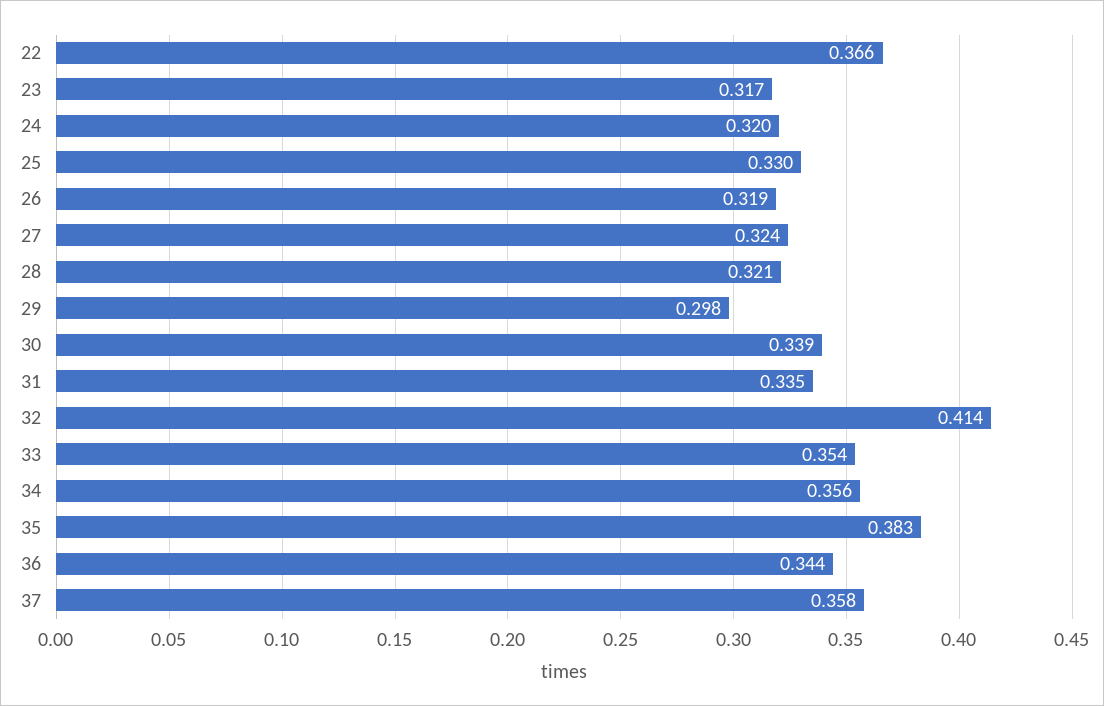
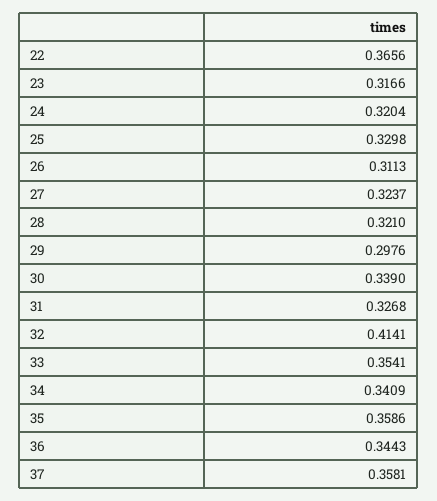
  {
    "22": 0.3656,
    "23": 0.3166,
    "24": 0.3204,
    "25": 0.3298,
-   "26": 0.319,
+   "26": 0.3113,
    "27": 0.3237,
    "28": 0.321,
    "29": 0.2976,
    "30": 0.339,
-   "31": 0.335,
+   "31": 0.3268,
    "32": 0.4141,
    "33": 0.3541,
-   "34": 0.356,
+   "34": 0.3409,
-   "35": 0.383,
+   "35": 0.3586,
    "36": 0.3443,
    "37": 0.3581
  }

